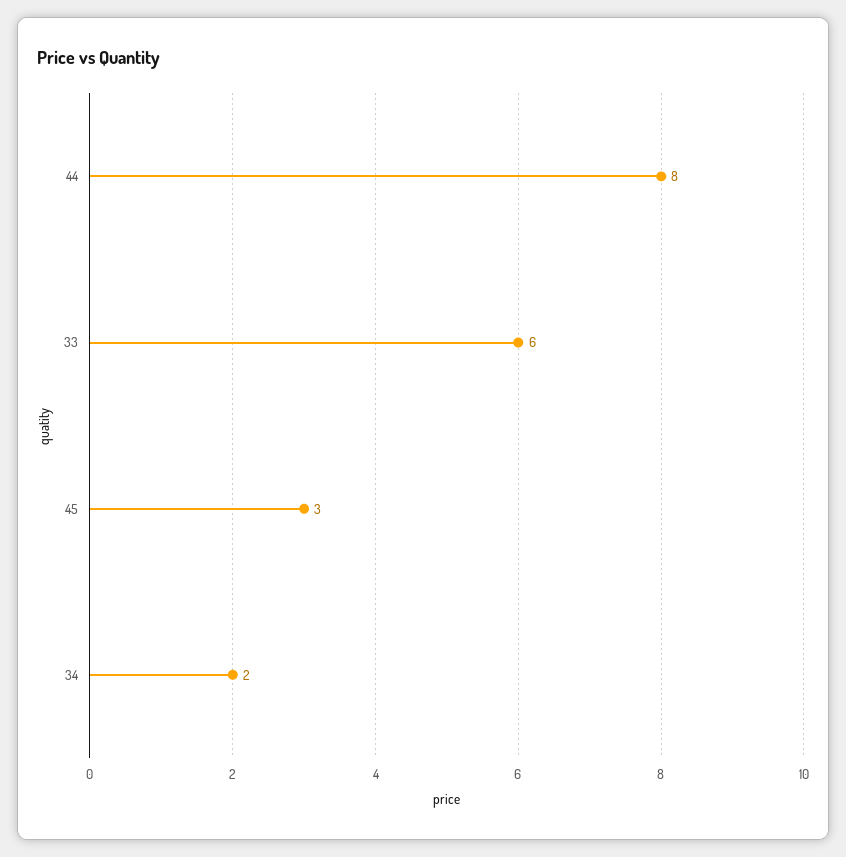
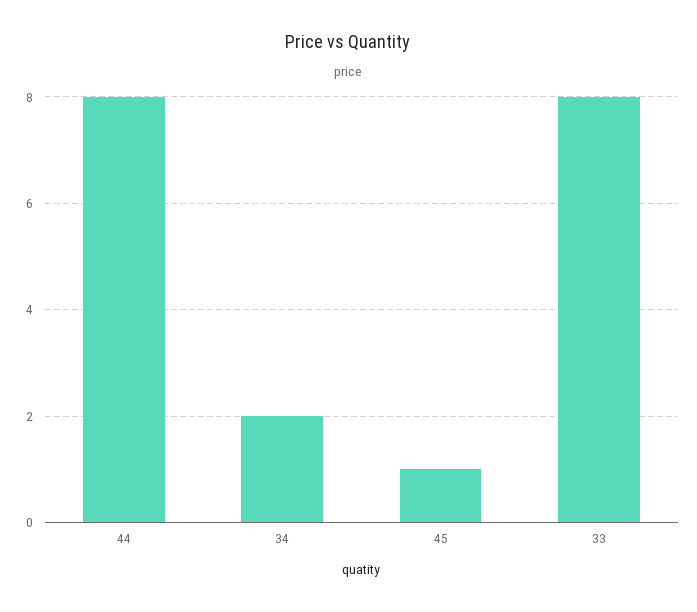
  {
    "44": 8,
-   "33": 6,
+   "33": 8,
-   "45": 3,
+   "45": 1,
    "34": 2
  }

